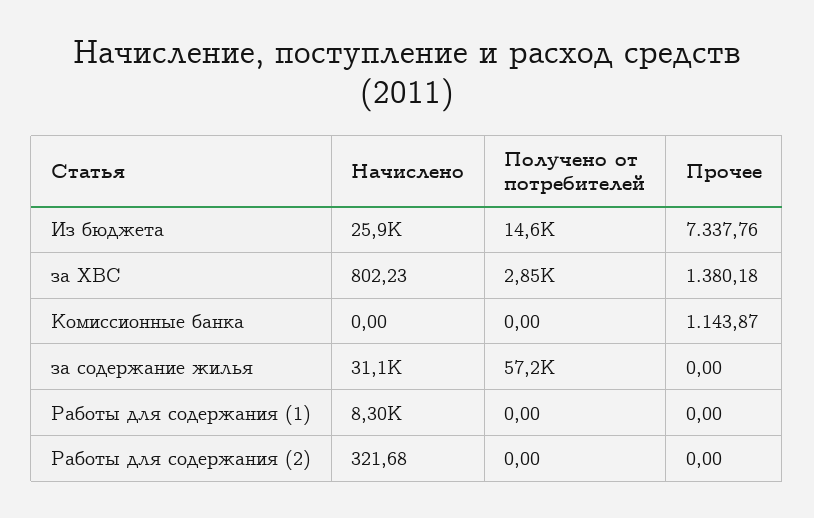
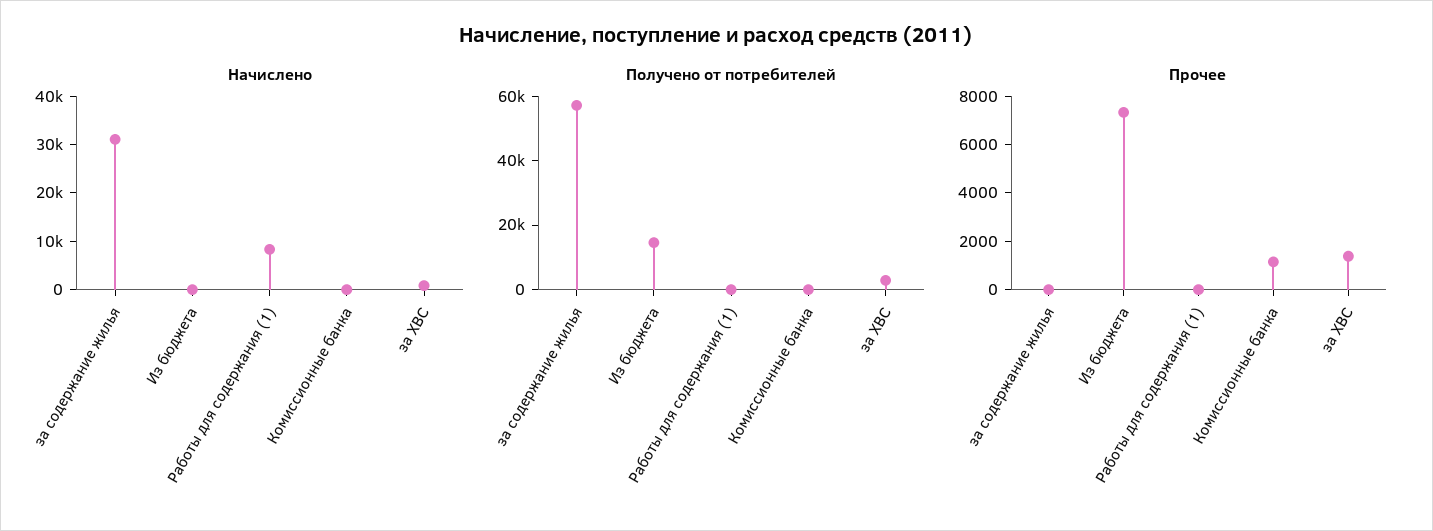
  {
    "Начислено": {
-     "Из бюджета": 25900,
+     "Из бюджета": 0,
      "за ХВС": 802.23,
      "Комиссионные банка": 0,
      "за содержание жилья": 31100,
-     "Работы для содержания (1)": 8300,
+     "Работы для содержания (1)": 8300
-     "Работы для содержания (2)": 321.68
    },
    "Получено от потребителей": {
      "Из бюджета": 14600,
      "за ХВС": 2850,
      "Комиссионные банка": 0,
      "за содержание жилья": 57200,
-     "Работы для содержания (1)": 0,
+     "Работы для содержания (1)": 0
-     "Работы для содержания (2)": 0
    },
    "Прочее": {
      "Из бюджета": 7337.76,
      "за ХВС": 1380.18,
      "Комиссионные банка": 1143.87,
      "за содержание жилья": 0,
-     "Работы для содержания (1)": 0,
+     "Работы для содержания (1)": 0
-     "Работы для содержания (2)": 0
    }
  }

